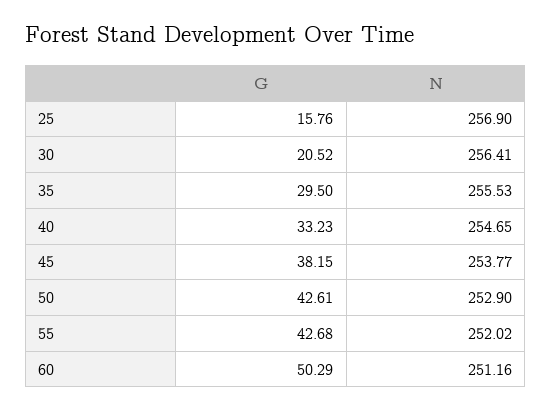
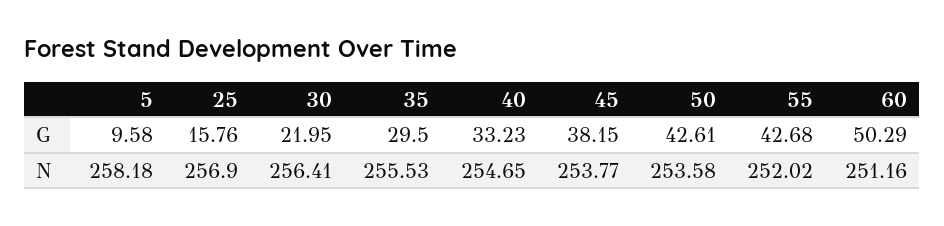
  {
    "G": {
      "25": 15.76,
-     "30": 20.52,
+     "30": 21.95,
      "35": 29.5,
      "40": 33.23,
      "45": 38.15,
      "50": 42.61,
      "55": 42.68,
-     "60": 50.29
+     "60": 50.29,
+     "5": 9.58
    },
    "N": {
      "25": 256.9,
      "30": 256.41,
      "35": 255.53,
      "40": 254.65,
      "45": 253.77,
-     "50": 252.9,
+     "50": 253.58,
      "55": 252.02,
-     "60": 251.16
+     "60": 251.16,
+     "5": 258.18
    }
  }

